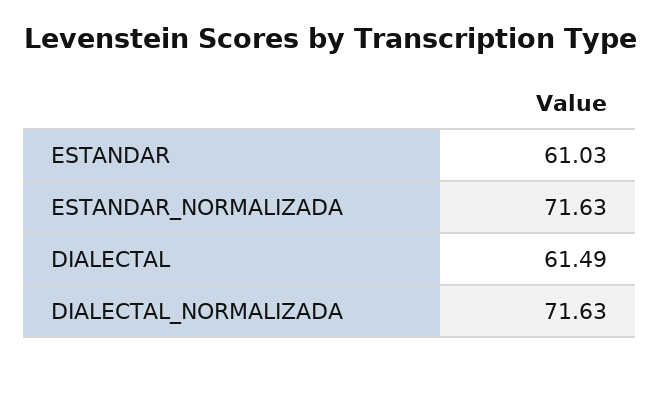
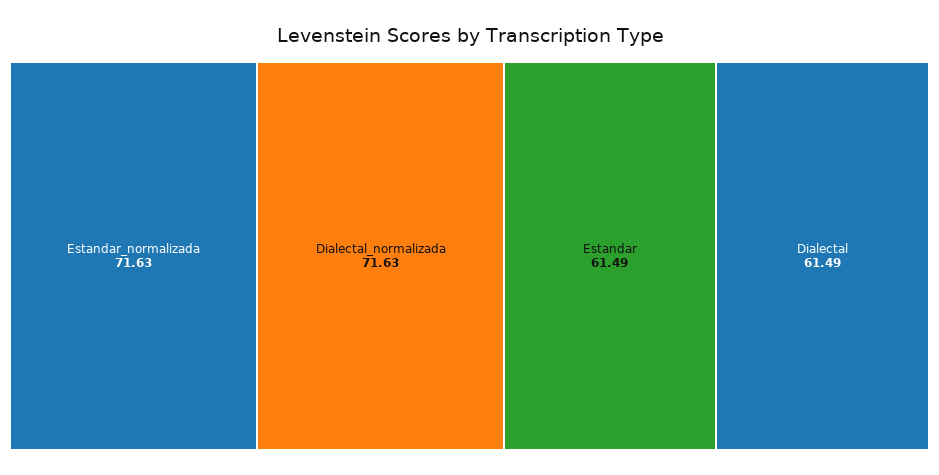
  {
-   "ESTANDAR": 61.03,
+   "ESTANDAR": 61.49,
    "ESTANDAR_NORMALIZADA": 71.63,
    "DIALECTAL": 61.49,
    "DIALECTAL_NORMALIZADA": 71.63
  }

